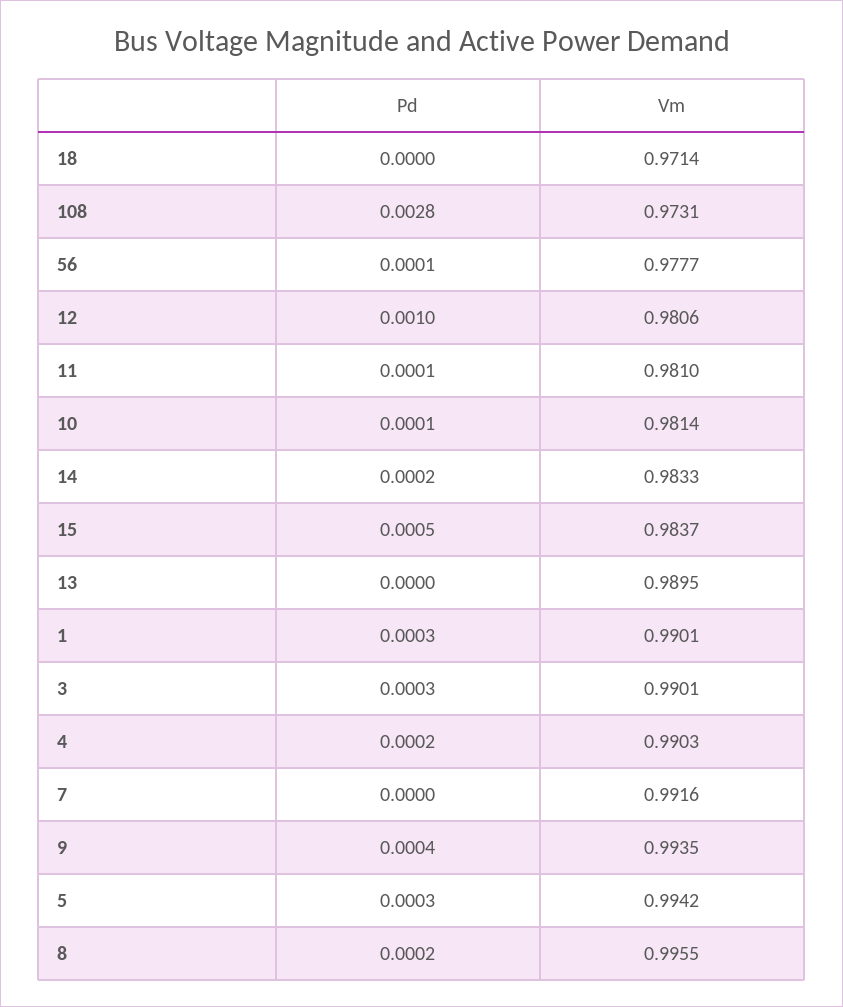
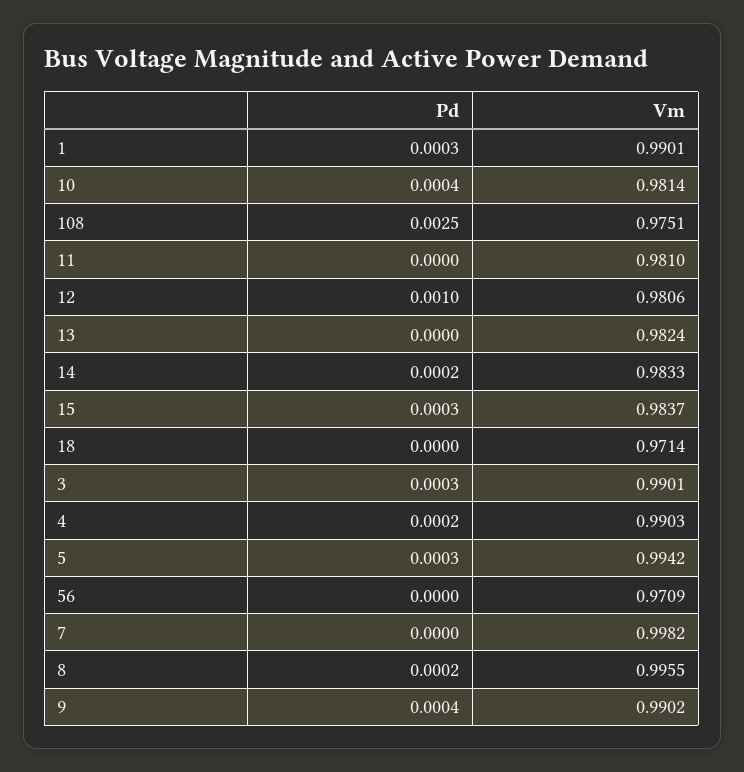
  {
    "Pd": {
      "18": 0,
-     "108": 0.0028,
+     "108": 0.0025,
-     "56": 0.0001,
+     "56": 0,
      "12": 0.001,
-     "11": 0.0001,
+     "11": 0,
-     "10": 0.0001,
+     "10": 0.0004,
      "14": 0.0002,
-     "15": 0.0005,
+     "15": 0.0003,
      "13": 0,
      "1": 0.0003,
      "3": 0.0003,
      "4": 0.0002,
      "7": 0,
      "9": 0.0004,
      "5": 0.0003,
      "8": 0.0002
    },
    "Vm": {
      "18": 0.9714,
-     "108": 0.9731,
+     "108": 0.9751,
-     "56": 0.9777,
+     "56": 0.9709,
      "12": 0.9806,
      "11": 0.981,
      "10": 0.9814,
      "14": 0.9833,
      "15": 0.9837,
-     "13": 0.9895,
+     "13": 0.9824,
      "1": 0.9901,
      "3": 0.9901,
      "4": 0.9903,
-     "7": 0.9916,
+     "7": 0.9982,
-     "9": 0.9935,
+     "9": 0.9902,
      "5": 0.9942,
      "8": 0.9955
    }
  }

